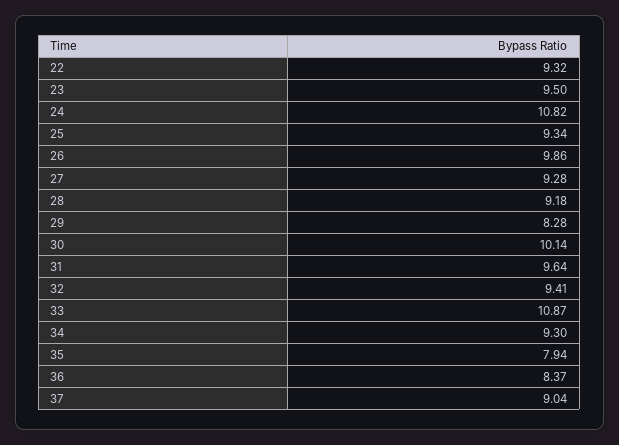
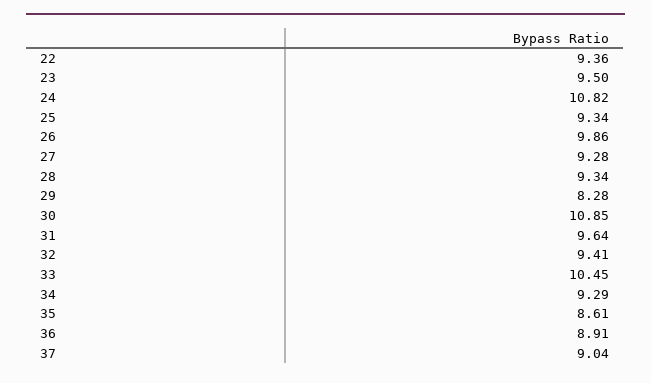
  {
-   "22": 9.32,
+   "22": 9.36,
    "23": 9.5,
    "24": 10.82,
    "25": 9.34,
    "26": 9.86,
    "27": 9.28,
-   "28": 9.18,
+   "28": 9.34,
    "29": 8.28,
-   "30": 10.14,
+   "30": 10.85,
    "31": 9.64,
    "32": 9.41,
-   "33": 10.87,
+   "33": 10.45,
-   "34": 9.3,
+   "34": 9.29,
-   "35": 7.94,
+   "35": 8.61,
-   "36": 8.37,
+   "36": 8.91,
    "37": 9.04
  }

